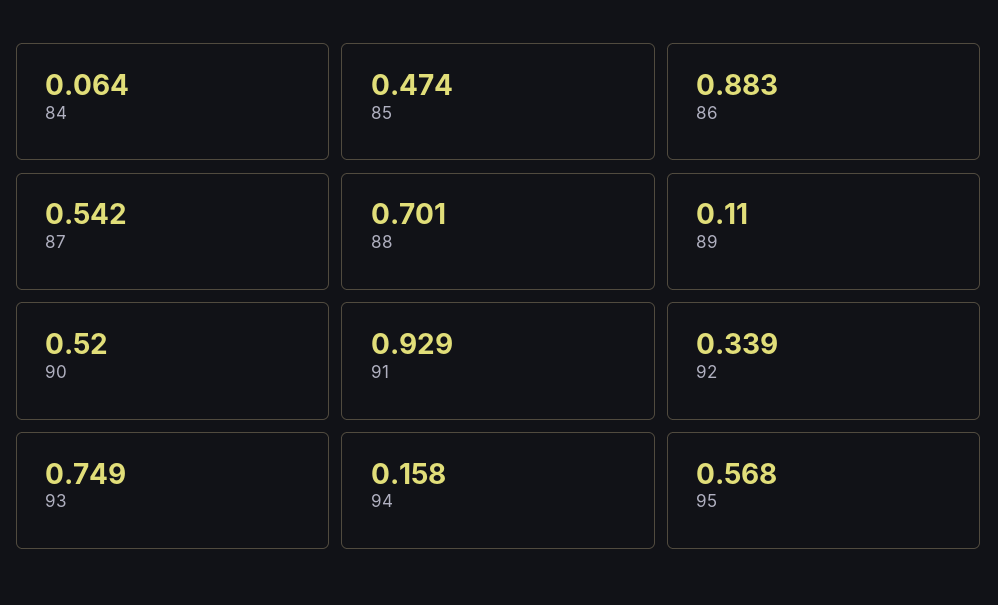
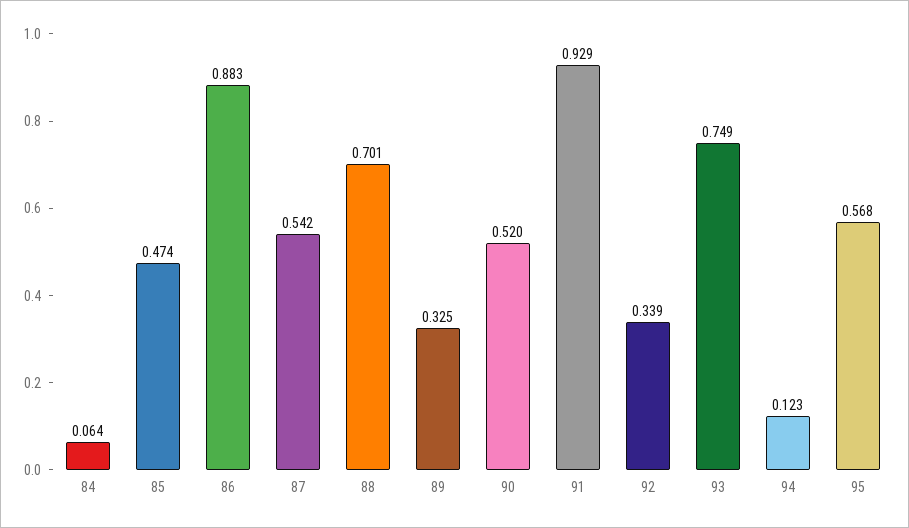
  {
    "84": 0.064,
    "85": 0.474,
    "86": 0.883,
    "87": 0.542,
    "88": 0.701,
-   "89": 0.11,
+   "89": 0.325,
    "90": 0.52,
    "91": 0.929,
    "92": 0.339,
    "93": 0.749,
-   "94": 0.158,
+   "94": 0.123,
    "95": 0.568
  }

